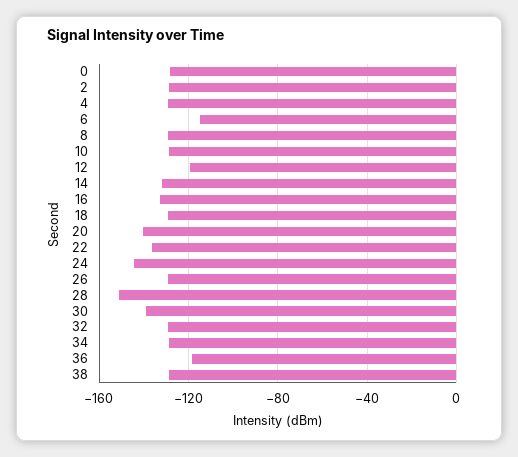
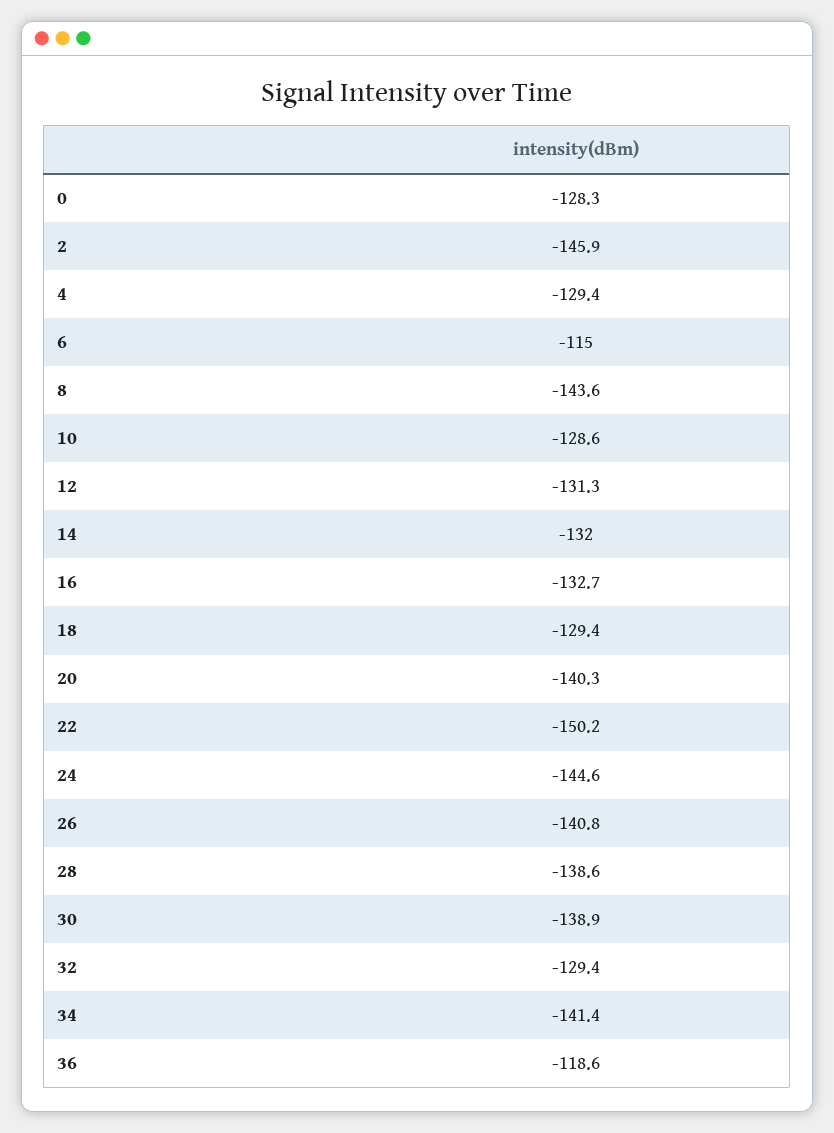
  {
    "0": -128.3,
-   "2": -130,
+   "2": -145.9,
    "4": -129.4,
    "6": -115,
-   "8": -130,
+   "8": -143.6,
    "10": -128.6,
-   "12": -120,
+   "12": -131.3,
    "14": -132,
    "16": -132.7,
    "18": -129.4,
    "20": -140.3,
-   "22": -135,
+   "22": -150.2,
    "24": -144.6,
-   "26": -130,
+   "26": -140.8,
-   "28": -150,
+   "28": -138.6,
    "30": -138.9,
    "32": -129.4,
-   "34": -130,
+   "34": -141.4,
-   "36": -118.6,
+   "36": -118.6
-   "38": -130
  }

